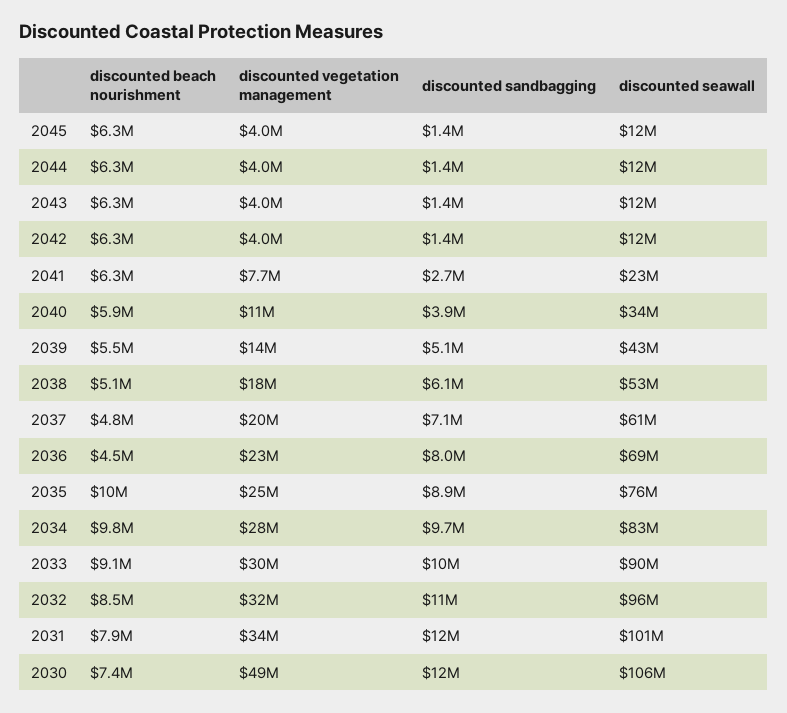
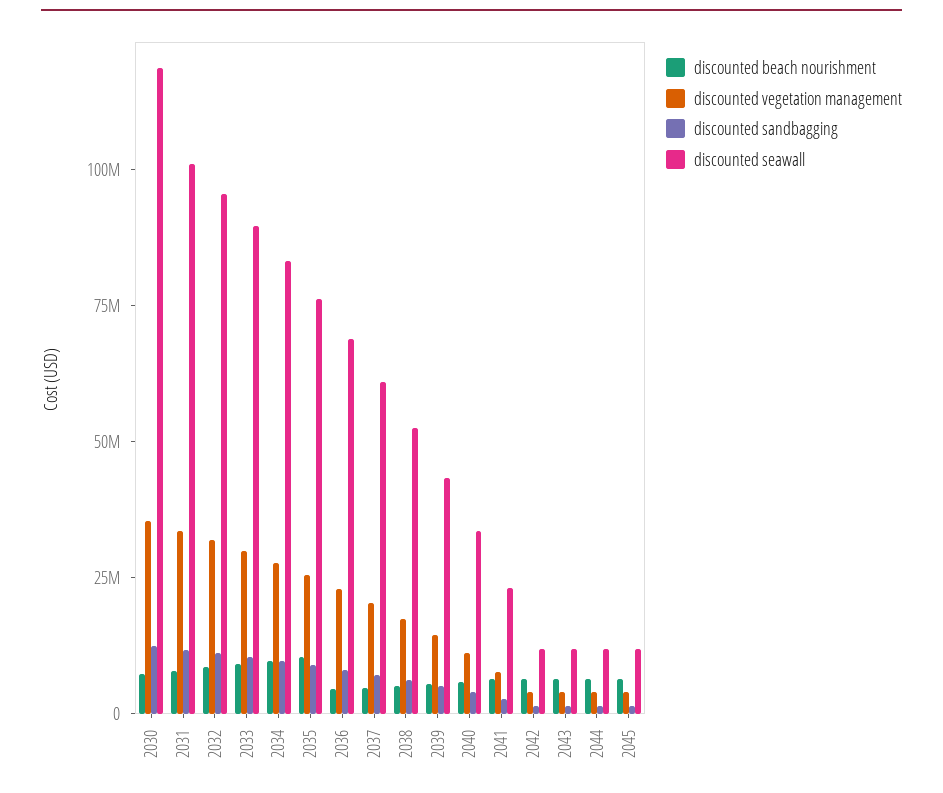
  {
    "discounted beach nourishment": {
      "2045": 6300000,
      "2044": 6300000,
      "2043": 6300000,
      "2042": 6300000,
      "2041": 6300000,
      "2040": 5900000,
      "2039": 5500000,
      "2038": 5100000,
      "2037": 4800000,
      "2036": 4500000,
      "2035": 10000000,
      "2034": 9800000,
      "2033": 9100000,
      "2032": 8500000,
      "2031": 7900000,
      "2030": 7400000
    },
    "discounted vegetation management": {
      "2045": 4000000,
      "2044": 4000000,
      "2043": 4000000,
      "2042": 4000000,
      "2041": 7700000,
      "2040": 11000000,
      "2039": 14000000,
      "2038": 18000000,
      "2037": 20000000,
      "2036": 23000000,
      "2035": 25000000,
      "2034": 28000000,
      "2033": 30000000,
      "2032": 32000000,
      "2031": 34000000,
-     "2030": 49000000
+     "2030": 35000000
    },
    "discounted sandbagging": {
      "2045": 1400000,
      "2044": 1400000,
      "2043": 1400000,
      "2042": 1400000,
      "2041": 2700000,
      "2040": 3900000,
      "2039": 5100000,
      "2038": 6100000,
      "2037": 7100000,
      "2036": 8000000,
      "2035": 8900000,
      "2034": 9700000,
      "2033": 10000000,
      "2032": 11000000,
      "2031": 12000000,
      "2030": 12000000
    },
    "discounted seawall": {
      "2045": 12000000,
      "2044": 12000000,
      "2043": 12000000,
      "2042": 12000000,
      "2041": 23000000,
      "2040": 34000000,
      "2039": 43000000,
      "2038": 53000000,
      "2037": 61000000,
      "2036": 69000000,
      "2035": 76000000,
      "2034": 83000000,
      "2033": 90000000,
      "2032": 96000000,
      "2031": 101000000,
-     "2030": 106000000
+     "2030": 120000000
    }
  }

